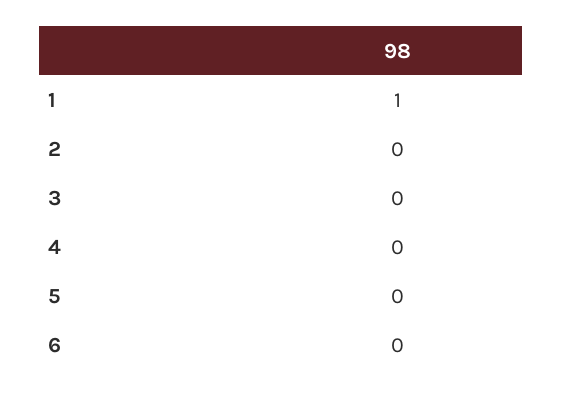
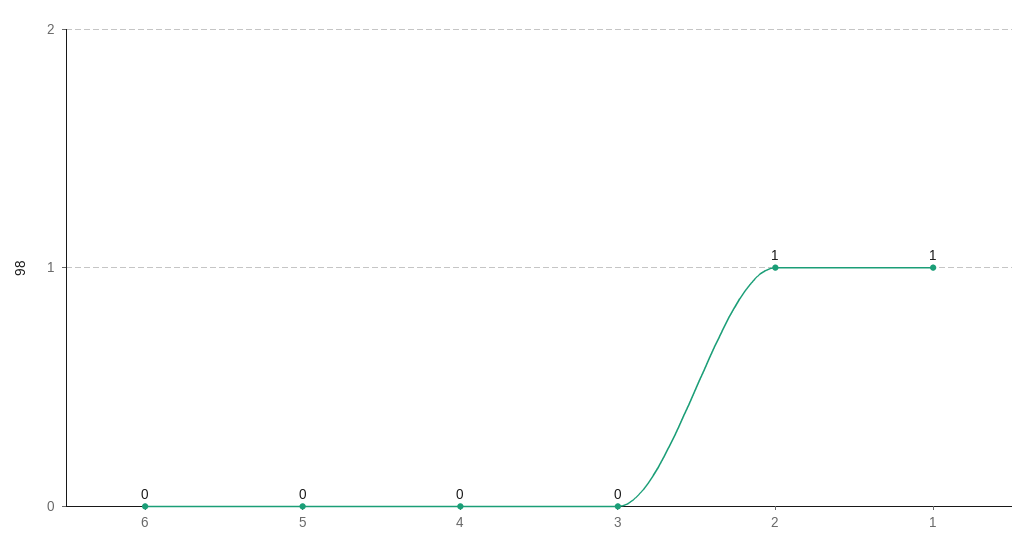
  {
    "1": 1,
-   "2": 0,
+   "2": 1,
    "3": 0,
    "4": 0,
    "5": 0,
    "6": 0
  }

